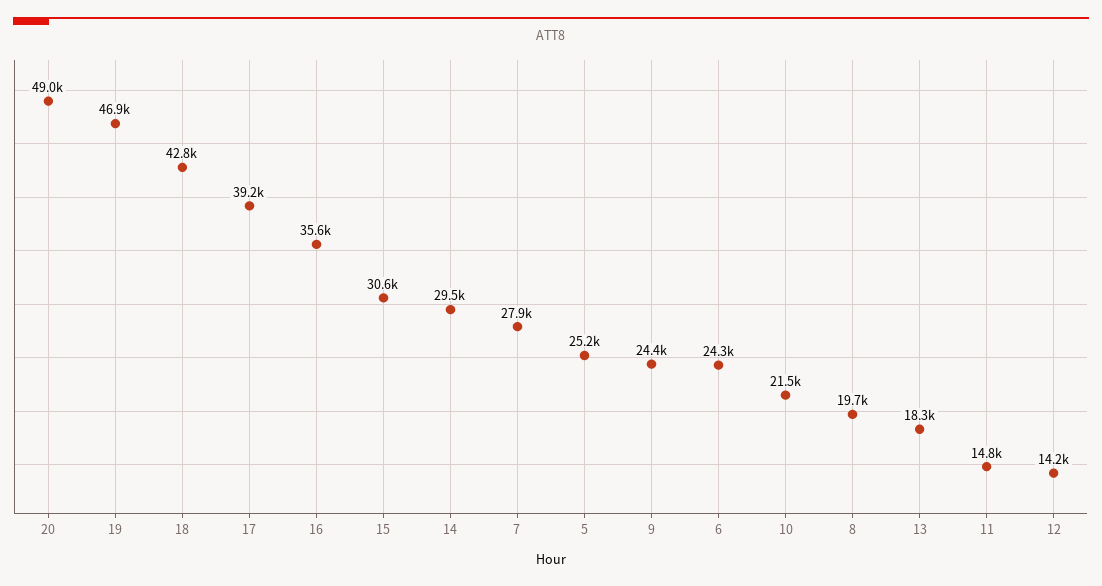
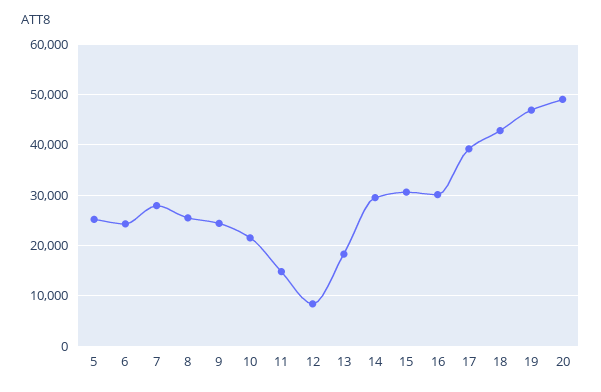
  {
    "20": 49000,
    "19": 46900,
    "18": 42800,
    "17": 39200,
-   "16": 35600,
+   "16": 30000,
    "15": 30600,
    "14": 29500,
    "7": 27900,
    "5": 25200,
    "9": 24400,
    "6": 24300,
    "10": 21500,
-   "8": 19700,
+   "8": 26000,
    "13": 18300,
    "11": 14800,
-   "12": 14200
+   "12": 8000
  }

